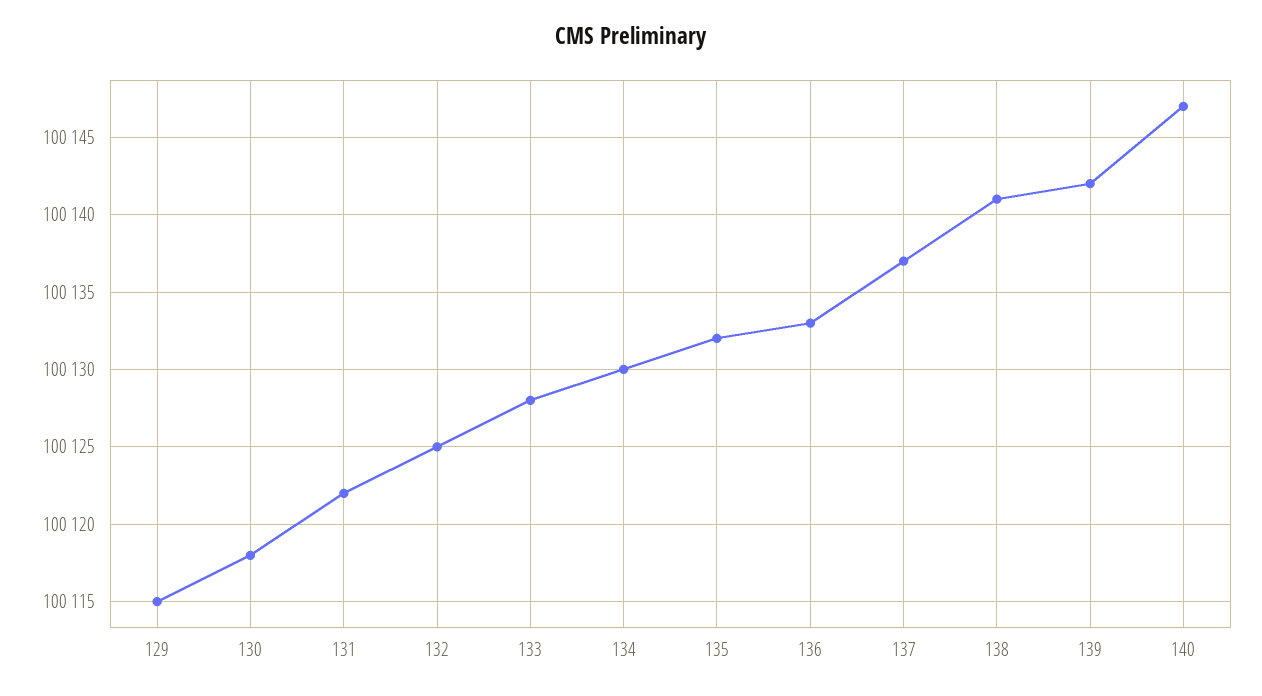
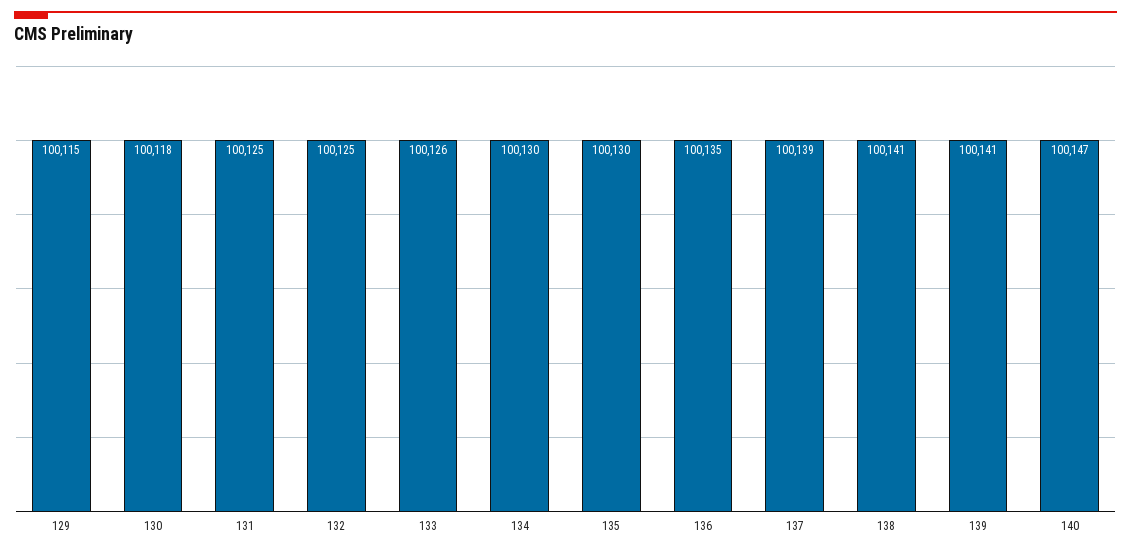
  {
    "129": 100115,
    "130": 100118,
-   "131": 100122,
+   "131": 100125,
    "132": 100125,
-   "133": 100128,
+   "133": 100126,
    "134": 100130,
-   "135": 100132,
+   "135": 100130,
-   "136": 100133,
+   "136": 100135,
-   "137": 100137,
+   "137": 100139,
    "138": 100141,
-   "139": 100142,
+   "139": 100141,
    "140": 100147
  }

